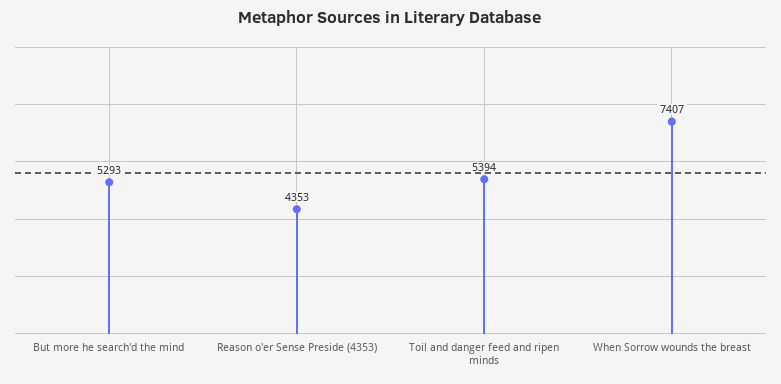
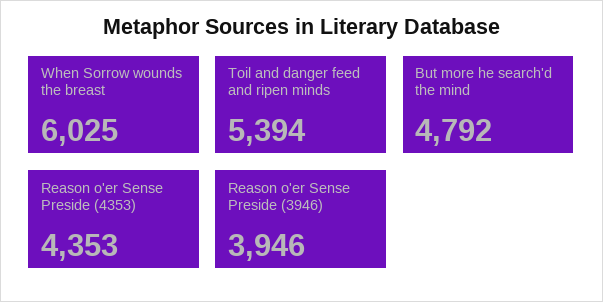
  {
-   "But more he search'd the mind": 5293,
+   "But more he search'd the mind": 4792,
    "Reason o'er Sense Preside (4353)": 4353,
    "Toil and danger feed and ripen minds": 5394,
-   "When Sorrow wounds the breast": 7407
+   "When Sorrow wounds the breast": 6025,
+   "Reason o'er Sense Preside (3946)": 3946
  }

